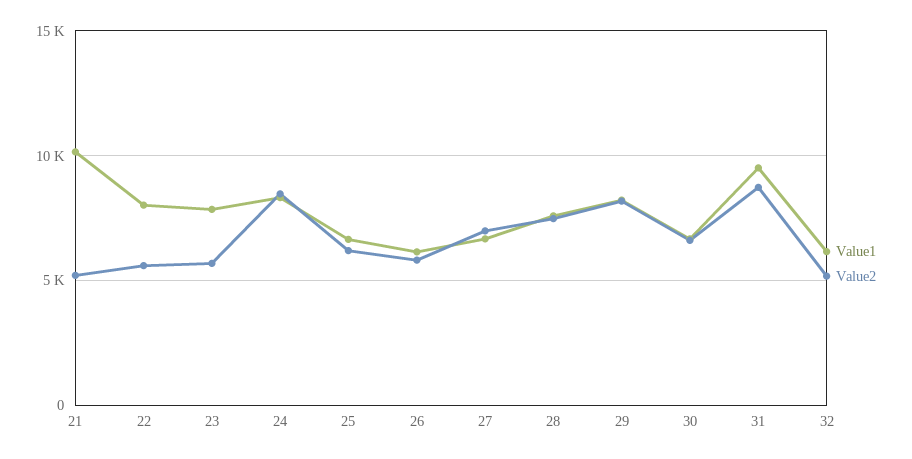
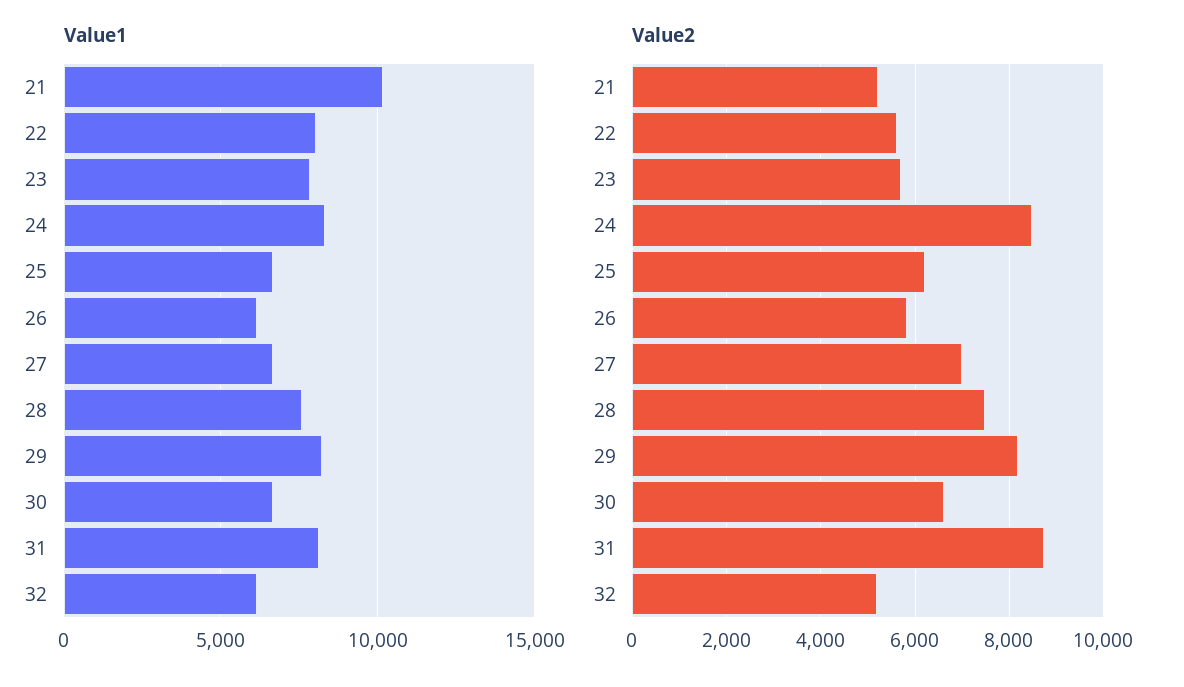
  {
    "Value1": {
      "21": 10000,
      "22": 8000,
      "23": 8000,
      "24": 8500,
      "25": 6500,
      "26": 6000,
      "27": 6500,
      "28": 7500,
      "29": 8000,
      "30": 6500,
-     "31": 9500,
+     "31": 8000,
      "32": 6000
    },
    "Value2": {
      "21": 5200,
      "22": 5600,
      "23": 5600,
      "24": 8400,
      "25": 6200,
      "26": 5800,
      "27": 7000,
      "28": 7400,
      "29": 8200,
      "30": 6600,
      "31": 8800,
      "32": 5200
    }
  }

